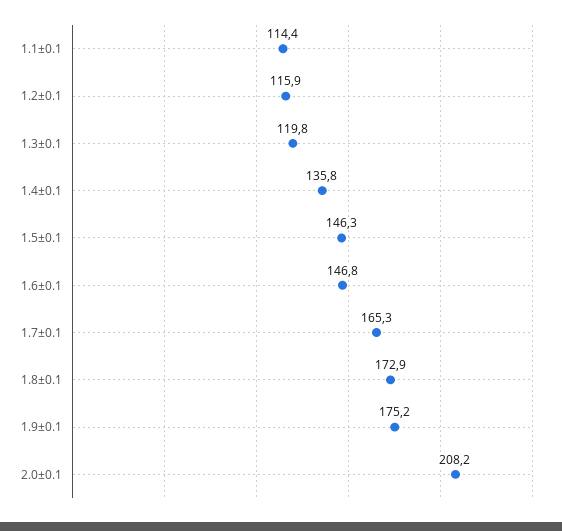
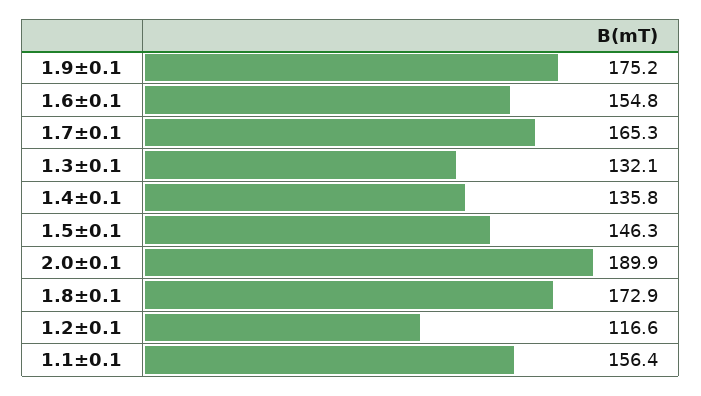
  {
-   "1.1±0.1": 114.4,
+   "1.1±0.1": 156.4,
-   "1.2±0.1": 115.9,
+   "1.2±0.1": 116.6,
-   "1.3±0.1": 119.8,
+   "1.3±0.1": 132.1,
    "1.4±0.1": 135.8,
    "1.5±0.1": 146.3,
-   "1.6±0.1": 146.8,
+   "1.6±0.1": 154.8,
    "1.7±0.1": 165.3,
    "1.8±0.1": 172.9,
    "1.9±0.1": 175.2,
-   "2.0±0.1": 208.2
+   "2.0±0.1": 189.9
  }

